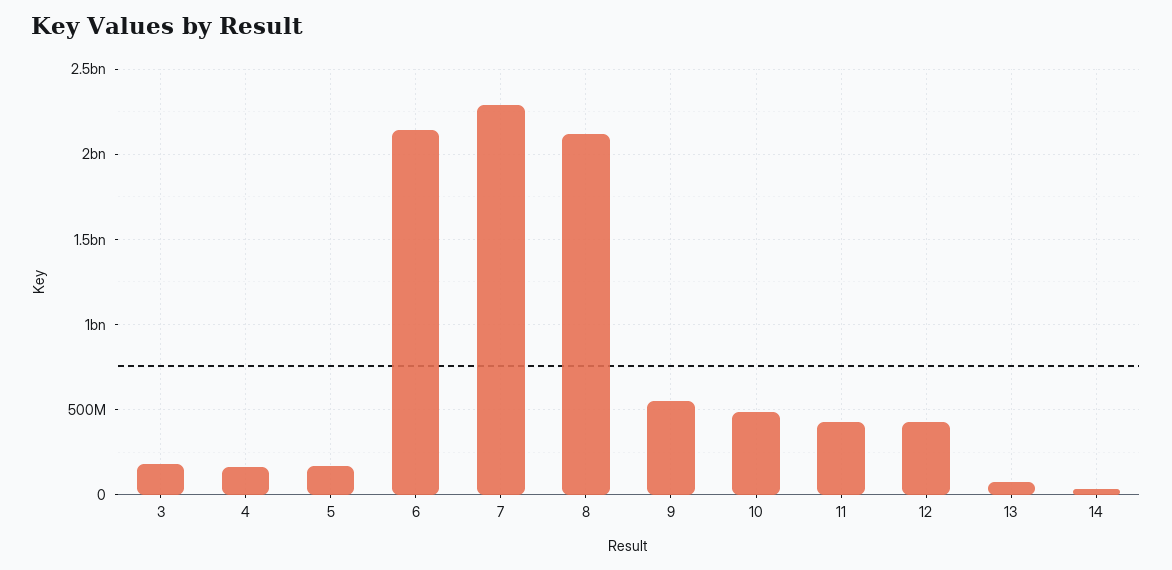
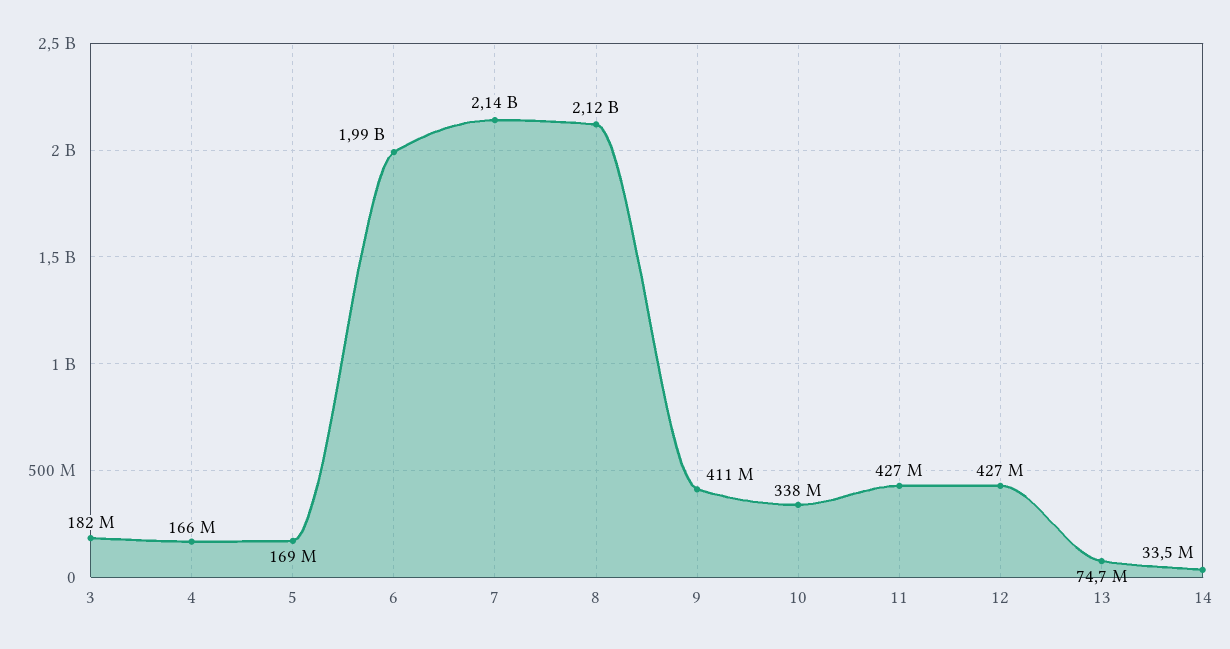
  {
    "3": 182000000,
    "4": 166000000,
    "5": 169000000,
-   "6": 2150000000,
+   "6": 1990000000,
-   "7": 2300000000,
+   "7": 2140000000,
    "8": 2120000000,
-   "9": 550000000,
+   "9": 411000000,
-   "10": 500000000,
+   "10": 338000000,
    "11": 427000000,
    "12": 427000000,
    "13": 74700000,
    "14": 33500000
  }

